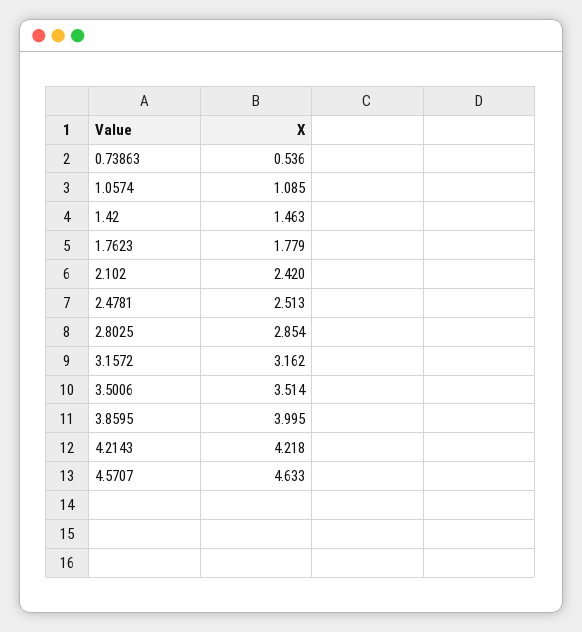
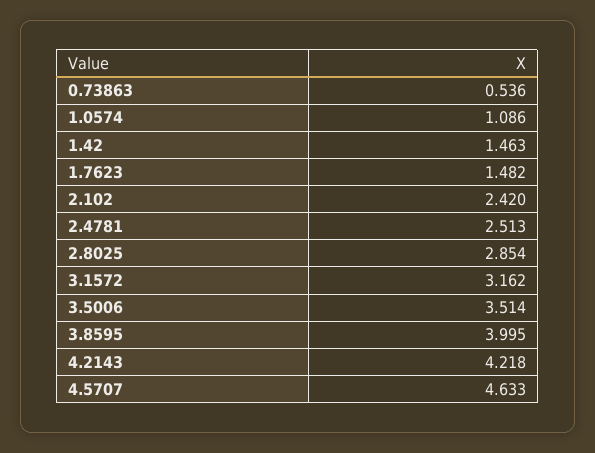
  {
    "0.73863": 0.536,
-   "1.0574": 1.085,
+   "1.0574": 1.086,
    "1.42": 1.463,
-   "1.7623": 1.779,
+   "1.7623": 1.482,
    "2.102": 2.42,
    "2.4781": 2.513,
    "2.8025": 2.854,
    "3.1572": 3.162,
    "3.5006": 3.514,
    "3.8595": 3.995,
    "4.2143": 4.218,
    "4.5707": 4.633
  }

